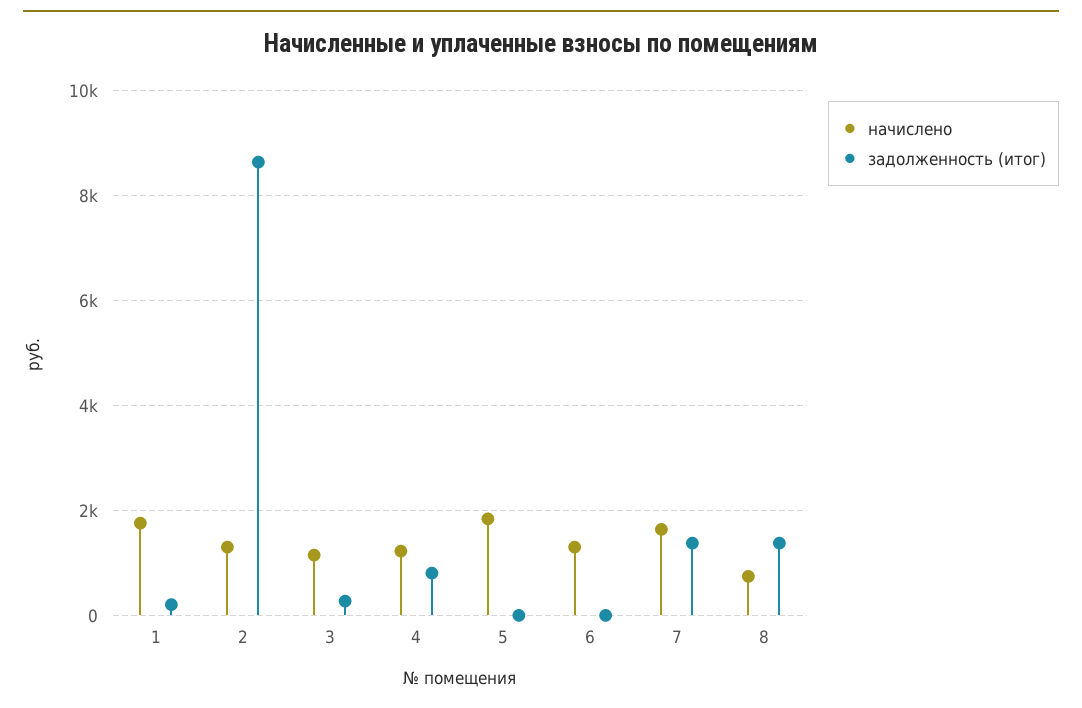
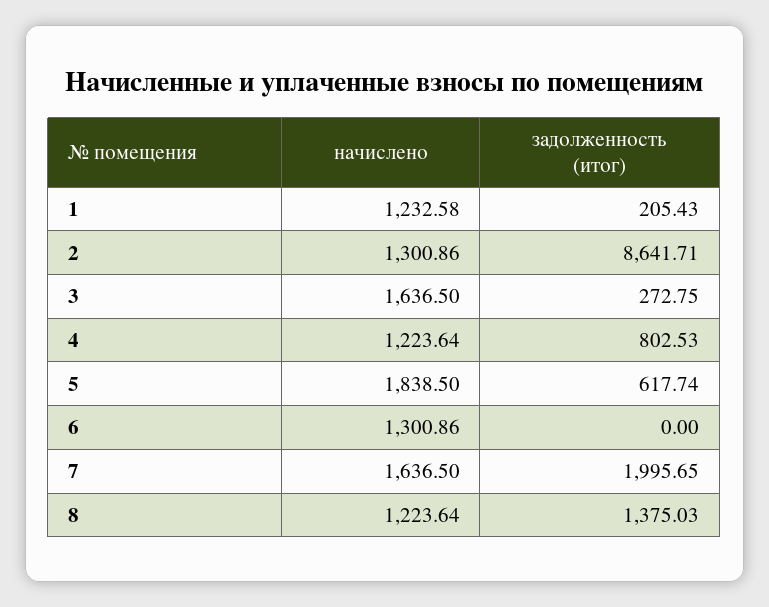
  {
    "начислено": {
-     "1": 1800,
+     "1": 1232.58,
      "2": 1300.86,
-     "3": 1200,
+     "3": 1636.5,
      "4": 1223.64,
      "5": 1838.5,
      "6": 1300.86,
      "7": 1636.5,
-     "8": 800
+     "8": 1223.64
    },
    "задолженность (итог)": {
      "1": 205.43,
      "2": 8641.71,
      "3": 272.75,
      "4": 802.53,
-     "5": 0,
+     "5": 617.74,
      "6": 0,
-     "7": 1400,
+     "7": 1995.65,
      "8": 1375.03
    }
  }

